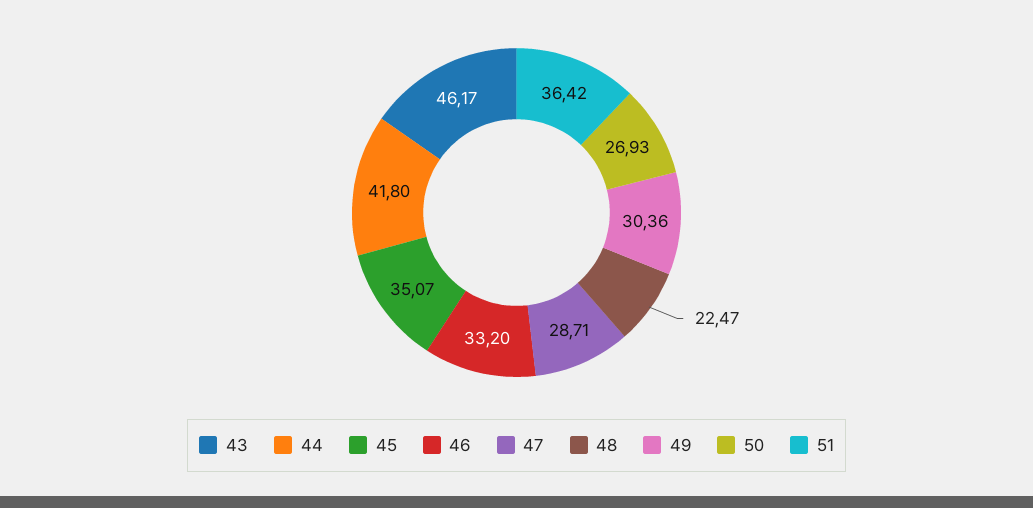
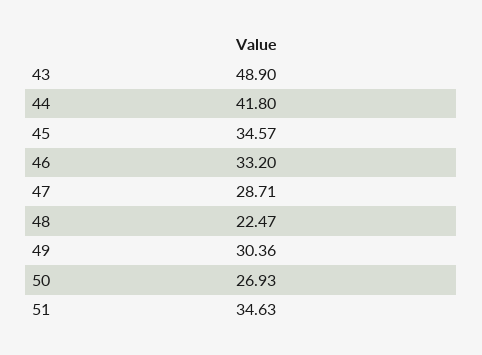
  {
-   "43": 46.17,
+   "43": 48.9,
    "44": 41.8,
-   "45": 35.07,
+   "45": 34.57,
    "46": 33.2,
    "47": 28.71,
    "48": 22.47,
    "49": 30.36,
    "50": 26.93,
-   "51": 36.42
+   "51": 34.63
  }

